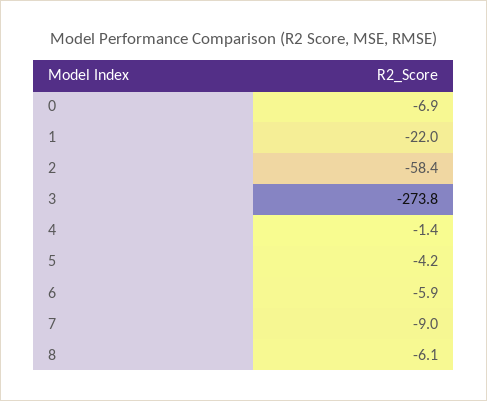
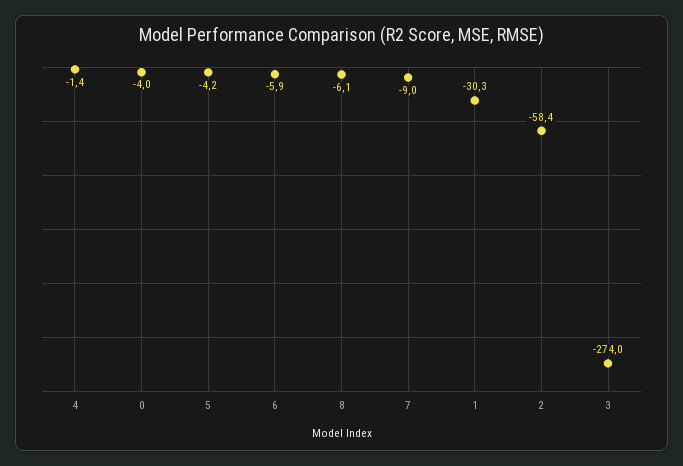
  {
-   "0": -6.9,
+   "0": -4,
-   "1": -22,
+   "1": -30.3,
    "2": -58.4,
-   "3": -273.8,
+   "3": -274,
    "4": -1.4,
    "5": -4.2,
    "6": -5.9,
    "7": -9,
    "8": -6.1
  }

